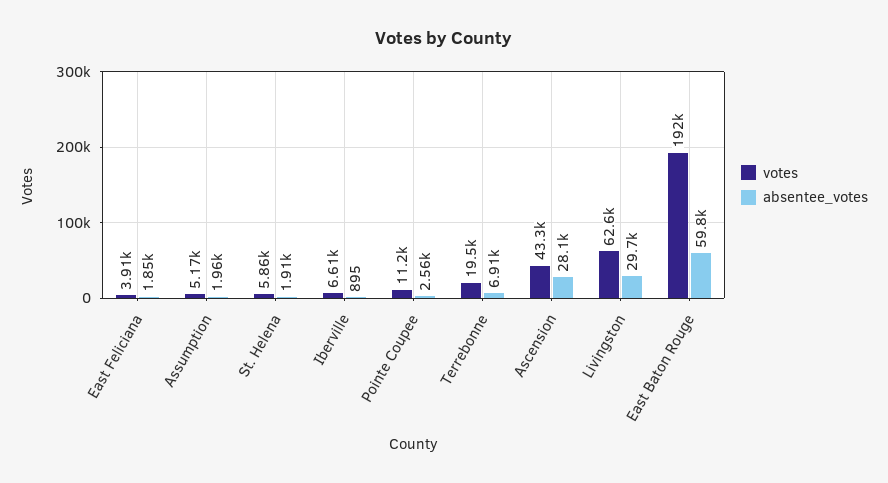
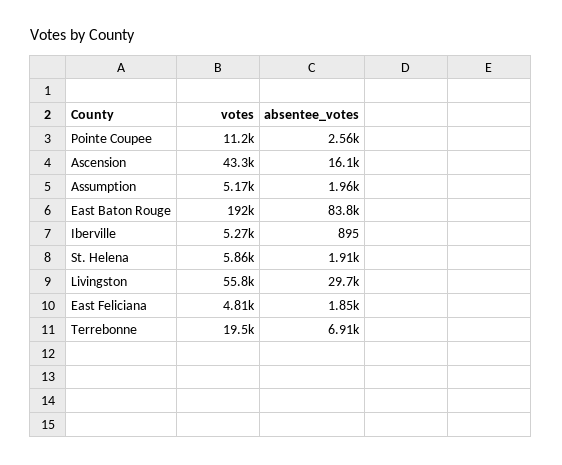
  {
    "votes": {
-     "East Feliciana": 3910,
+     "East Feliciana": 4810,
      "Assumption": 5170,
      "St. Helena": 5860,
-     "Iberville": 6610,
+     "Iberville": 5270,
      "Pointe Coupee": 11200,
      "Terrebonne": 19500,
      "Ascension": 43300,
-     "Livingston": 62600,
+     "Livingston": 55800,
      "East Baton Rouge": 192000
    },
    "absentee_votes": {
      "East Feliciana": 1850,
      "Assumption": 1960,
      "St. Helena": 1910,
      "Iberville": 895,
      "Pointe Coupee": 2560,
      "Terrebonne": 6910,
-     "Ascension": 28100,
+     "Ascension": 16100,
      "Livingston": 29700,
-     "East Baton Rouge": 59800
+     "East Baton Rouge": 83800
    }
  }

